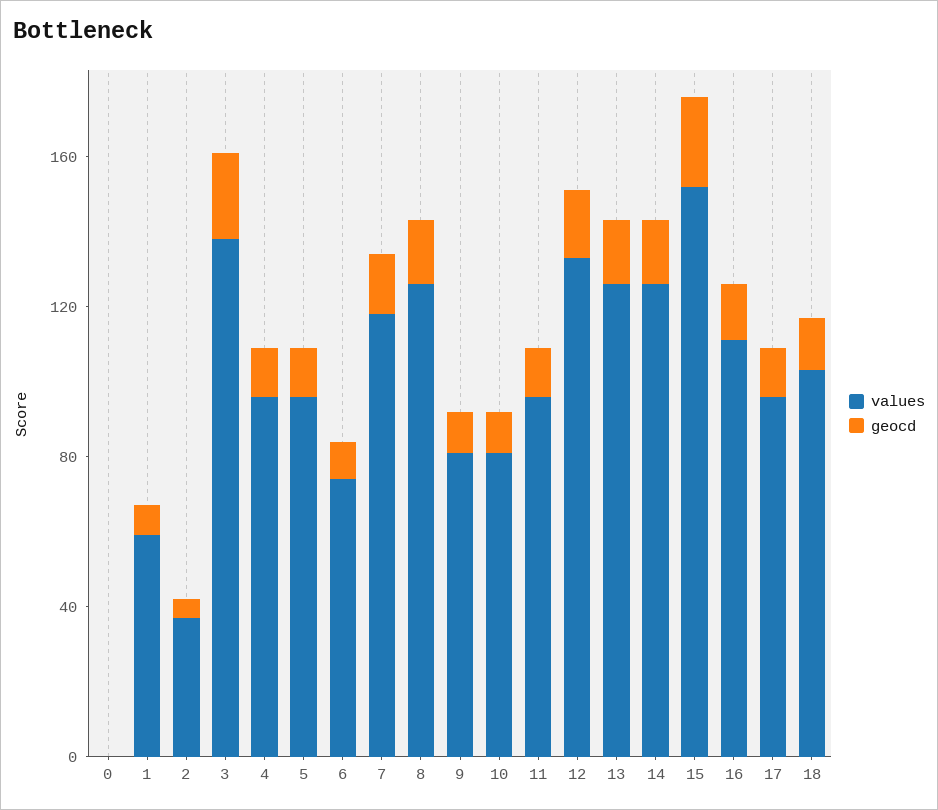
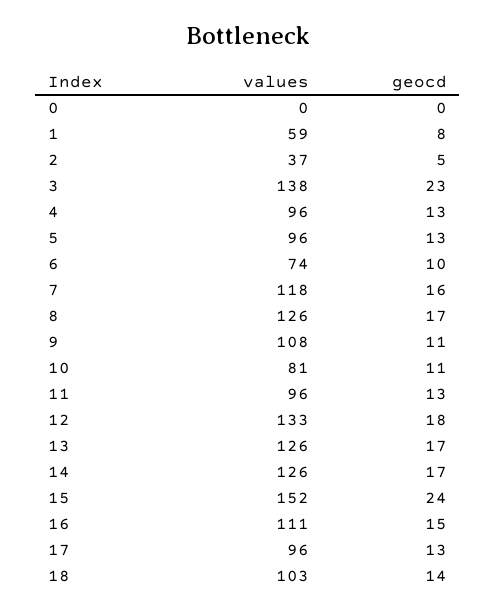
  {
    "values": {
      "0": 0,
      "1": 59,
      "2": 37,
      "3": 138,
      "4": 96,
      "5": 96,
      "6": 74,
      "7": 118,
      "8": 126,
-     "9": 80,
+     "9": 108,
      "10": 81,
      "11": 96,
      "12": 133,
      "13": 126,
      "14": 126,
      "15": 152,
      "16": 111,
      "17": 96,
      "18": 103
    },
    "geocd": {
      "0": 0,
      "1": 8,
      "2": 5,
      "3": 23,
      "4": 13,
      "5": 13,
      "6": 10,
      "7": 16,
      "8": 17,
      "9": 11,
      "10": 11,
      "11": 13,
      "12": 18,
      "13": 17,
      "14": 17,
      "15": 24,
      "16": 15,
      "17": 13,
      "18": 14
    }
  }

